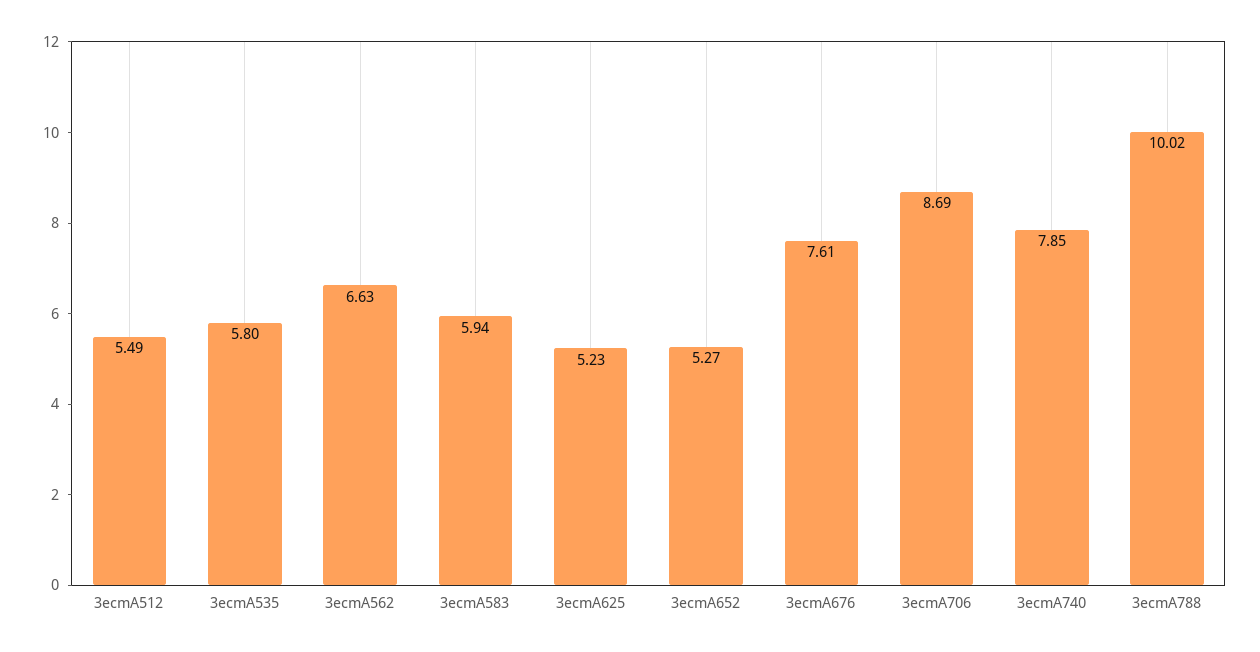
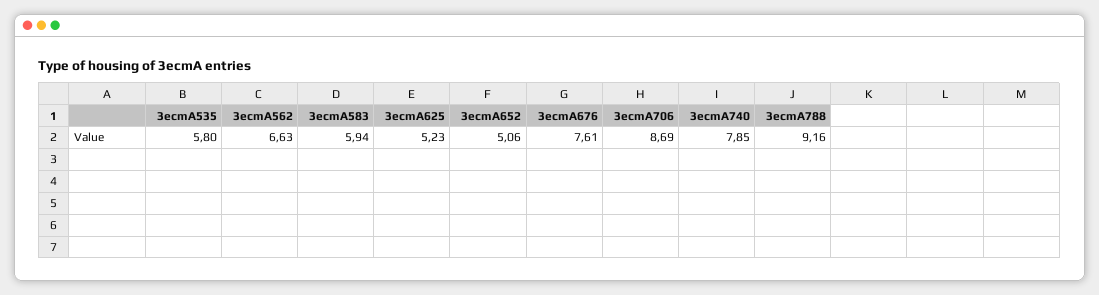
  {
-   "3ecmA512": 5.49,
    "3ecmA535": 5.8,
    "3ecmA562": 6.63,
    "3ecmA583": 5.94,
    "3ecmA625": 5.23,
-   "3ecmA652": 5.27,
+   "3ecmA652": 5.06,
    "3ecmA676": 7.61,
    "3ecmA706": 8.69,
    "3ecmA740": 7.85,
-   "3ecmA788": 10.02
+   "3ecmA788": 9.16
  }

